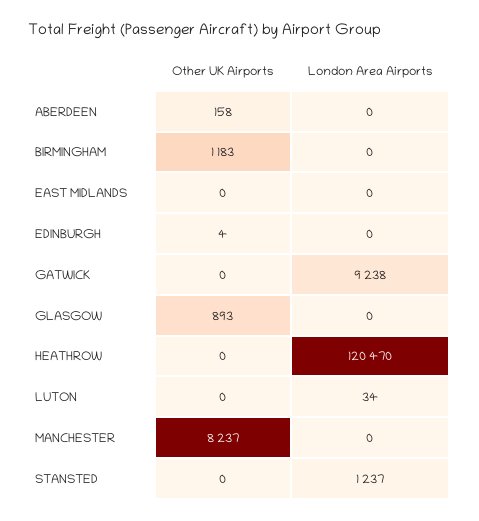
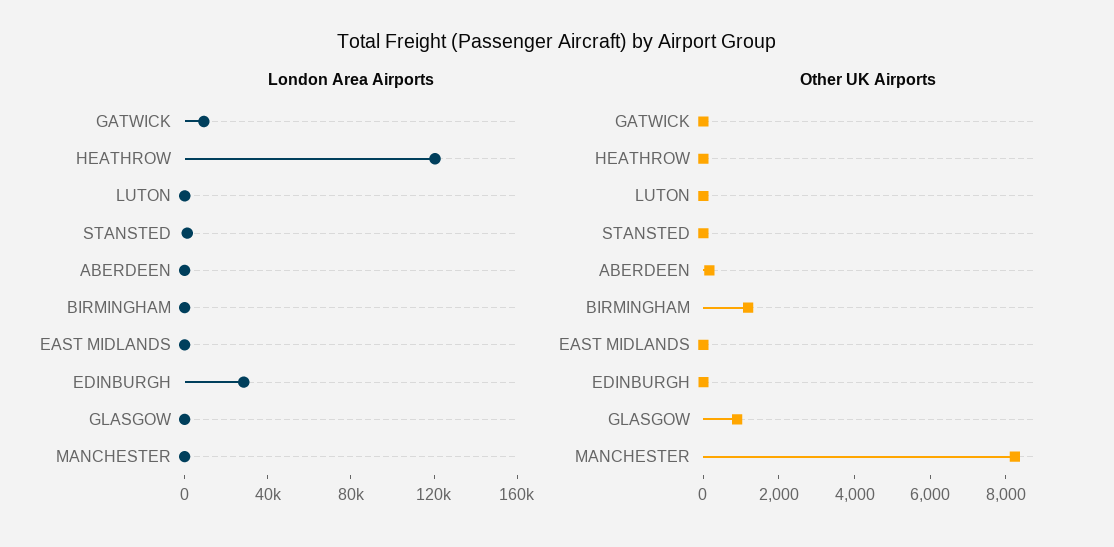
  {
    "Other UK Airports": {
      "ABERDEEN": 158,
      "BIRMINGHAM": 1183,
      "EAST MIDLANDS": 0,
      "EDINBURGH": 4,
      "GATWICK": 0,
      "GLASGOW": 893,
      "HEATHROW": 0,
      "LUTON": 0,
      "MANCHESTER": 8237,
      "STANSTED": 0
    },
    "London Area Airports": {
      "ABERDEEN": 0,
      "BIRMINGHAM": 0,
      "EAST MIDLANDS": 0,
-     "EDINBURGH": 0,
+     "EDINBURGH": 30000,
      "GATWICK": 9238,
      "GLASGOW": 0,
      "HEATHROW": 120470,
      "LUTON": 34,
      "MANCHESTER": 0,
      "STANSTED": 1237
    }
  }

